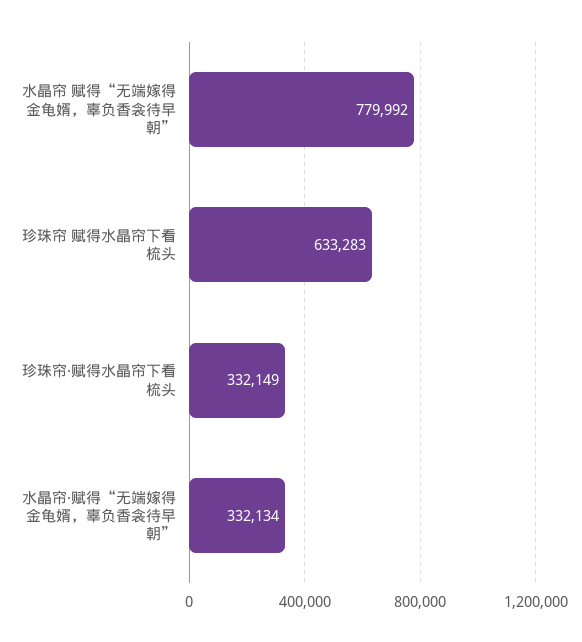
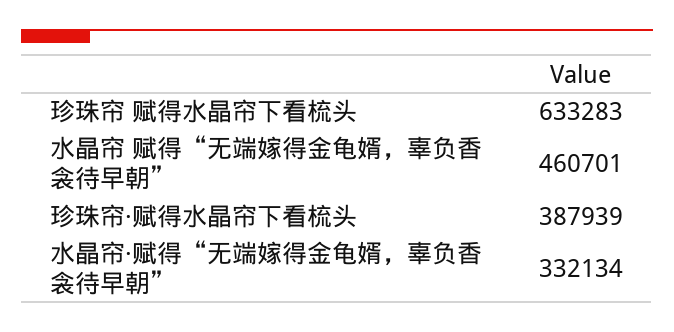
  {
-   "水晶帘 赋得“无端嫁得金龟婿，辜负香衾待早朝”": 779992,
+   "水晶帘 赋得“无端嫁得金龟婿，辜负香衾待早朝”": 460701,
    "珍珠帘 赋得水晶帘下看梳头": 633283,
-   "珍珠帘·赋得水晶帘下看梳头": 332149,
+   "珍珠帘·赋得水晶帘下看梳头": 387939,
    "水晶帘·赋得“无端嫁得金龟婿，辜负香衾待早朝”": 332134
  }

